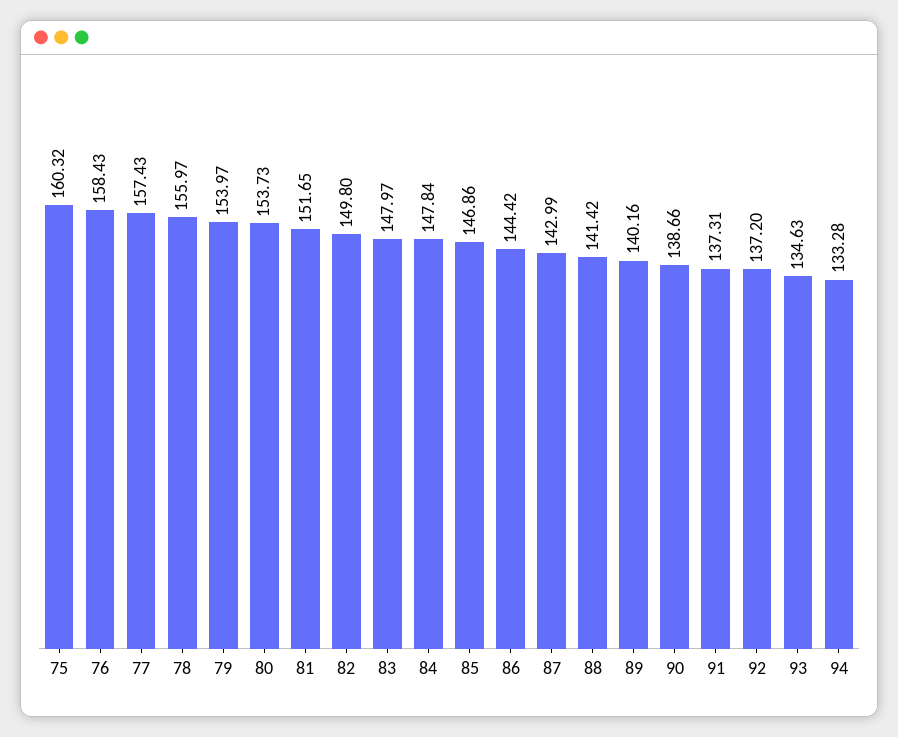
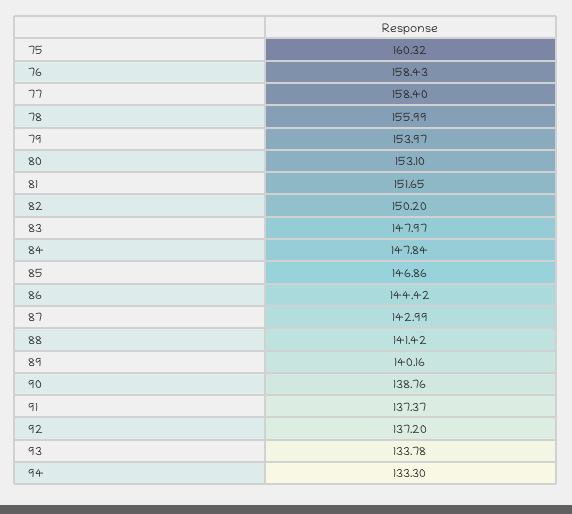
  {
    "75": 160.32,
    "76": 158.43,
-   "77": 157.43,
+   "77": 158.4,
-   "78": 155.97,
+   "78": 155.99,
    "79": 153.97,
-   "80": 153.73,
+   "80": 153.1,
    "81": 151.65,
-   "82": 149.8,
+   "82": 150.2,
    "83": 147.97,
    "84": 147.84,
    "85": 146.86,
    "86": 144.42,
    "87": 142.99,
    "88": 141.42,
    "89": 140.16,
-   "90": 138.66,
+   "90": 138.76,
-   "91": 137.31,
+   "91": 137.37,
    "92": 137.2,
-   "93": 134.63,
+   "93": 133.78,
-   "94": 133.28
+   "94": 133.3
  }

